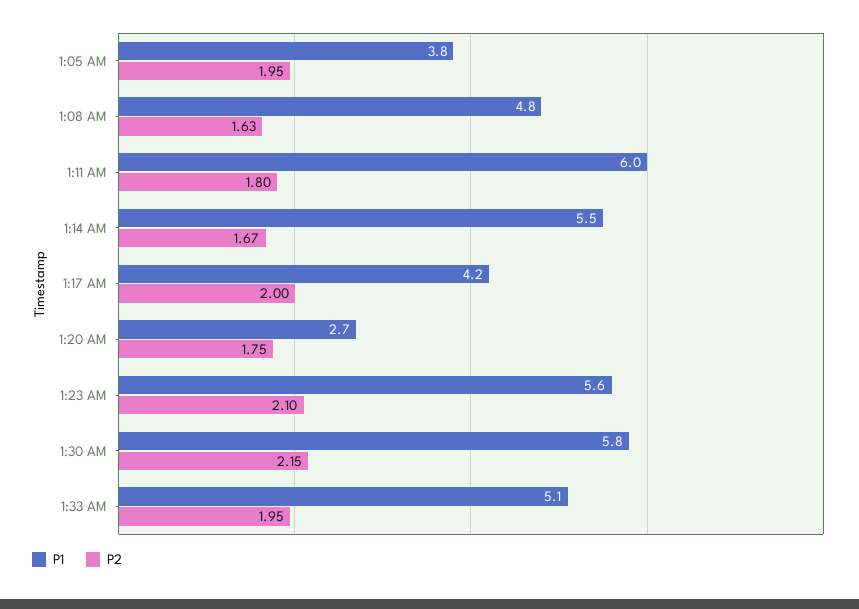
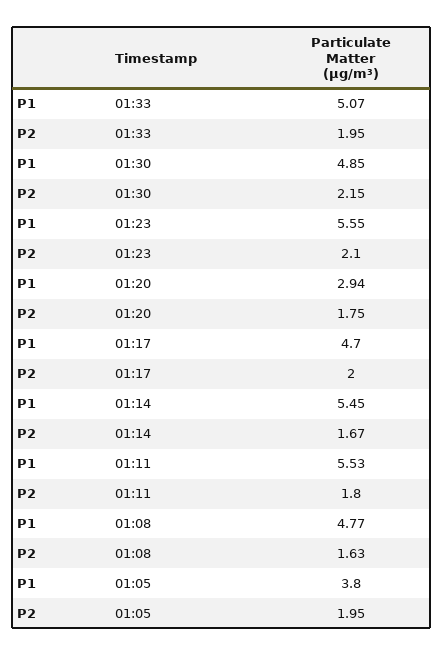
  {
    "P1": {
      "1:05 AM": 3.8,
      "1:08 AM": 4.77,
-     "1:11 AM": 6,
+     "1:11 AM": 5.53,
      "1:14 AM": 5.45,
-     "1:17 AM": 4.2,
+     "1:17 AM": 4.7,
-     "1:20 AM": 2.7,
+     "1:20 AM": 2.94,
      "1:23 AM": 5.55,
-     "1:30 AM": 5.8,
+     "1:30 AM": 4.85,
      "1:33 AM": 5.07
    },
    "P2": {
      "1:05 AM": 1.95,
      "1:08 AM": 1.63,
      "1:11 AM": 1.8,
      "1:14 AM": 1.67,
      "1:17 AM": 2,
      "1:20 AM": 1.75,
      "1:23 AM": 2.1,
      "1:30 AM": 2.15,
      "1:33 AM": 1.95
    }
  }

